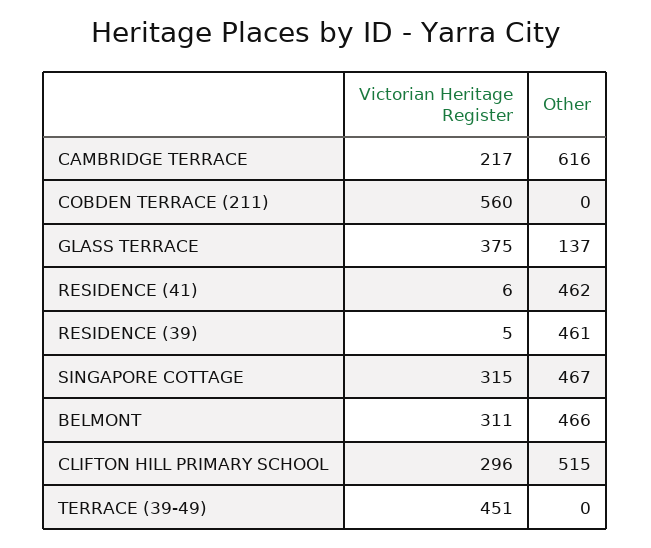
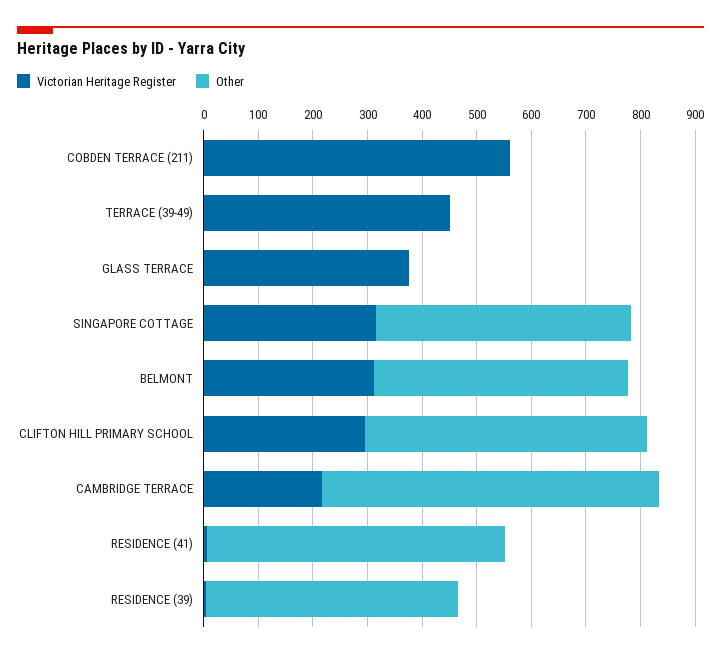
  {
    "Victorian Heritage Register": {
      "CAMBRIDGE TERRACE": 217,
      "COBDEN TERRACE (211)": 560,
      "GLASS TERRACE": 375,
      "RESIDENCE (41)": 6,
      "RESIDENCE (39)": 5,
      "SINGAPORE COTTAGE": 315,
      "BELMONT": 311,
      "CLIFTON HILL PRIMARY SCHOOL": 296,
      "TERRACE (39-49)": 451
    },
    "Other": {
      "CAMBRIDGE TERRACE": 616,
      "COBDEN TERRACE (211)": 0,
-     "GLASS TERRACE": 137,
+     "GLASS TERRACE": 0,
-     "RESIDENCE (41)": 462,
+     "RESIDENCE (41)": 540,
      "RESIDENCE (39)": 461,
      "SINGAPORE COTTAGE": 467,
      "BELMONT": 466,
      "CLIFTON HILL PRIMARY SCHOOL": 515,
      "TERRACE (39-49)": 0
    }
  }

